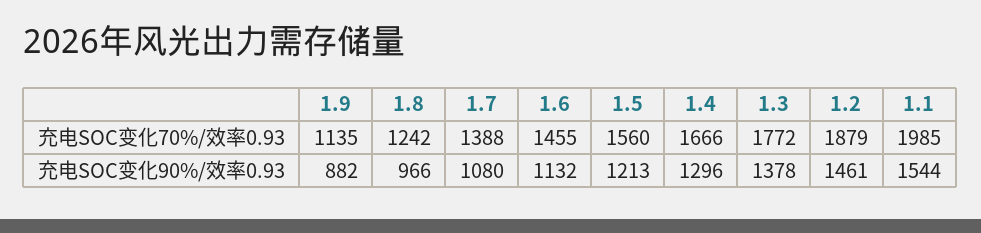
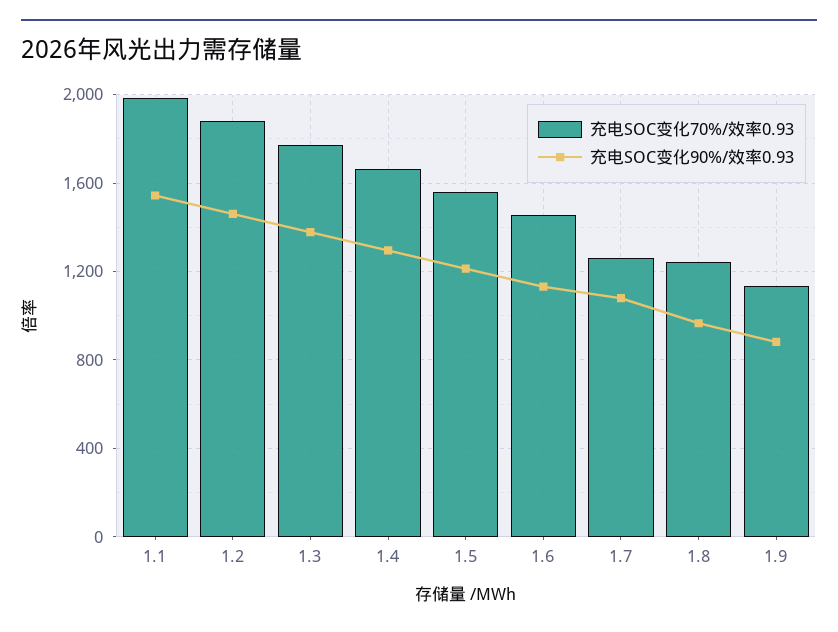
  {
    "充电SOC变化70%/效率0.93": {
      "1.9": 1135,
      "1.8": 1242,
-     "1.7": 1388,
+     "1.7": 1250,
      "1.6": 1455,
      "1.5": 1560,
      "1.4": 1666,
      "1.3": 1772,
      "1.2": 1879,
      "1.1": 1985
    },
    "充电SOC变化90%/效率0.93": {
      "1.9": 882,
      "1.8": 966,
      "1.7": 1080,
      "1.6": 1132,
      "1.5": 1213,
      "1.4": 1296,
      "1.3": 1378,
      "1.2": 1461,
      "1.1": 1544
    }
  }

